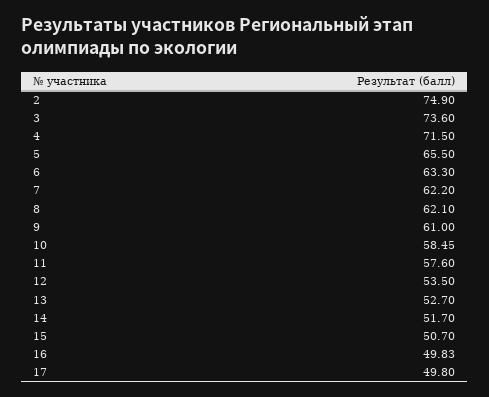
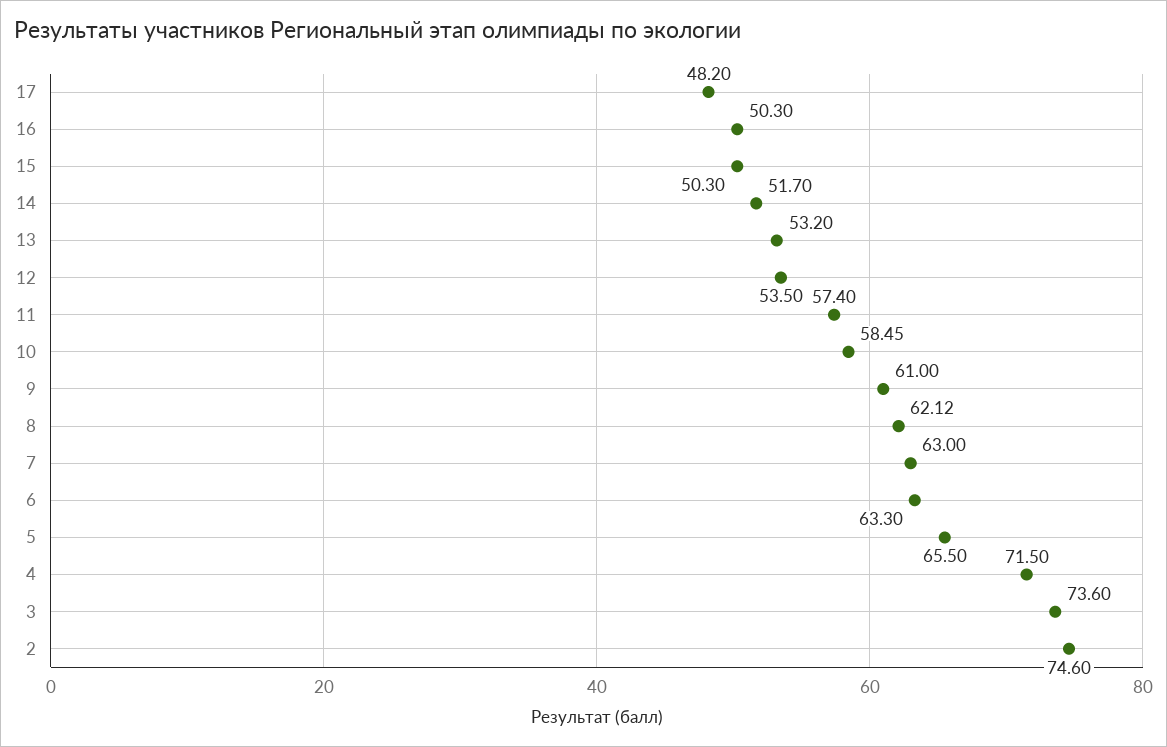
  {
-   "2": 74.9,
+   "2": 74.6,
    "3": 73.6,
    "4": 71.5,
    "5": 65.5,
    "6": 63.3,
-   "7": 62.2,
+   "7": 63,
-   "8": 62.1,
+   "8": 62.12,
    "9": 61,
    "10": 58.45,
-   "11": 57.6,
+   "11": 57.4,
    "12": 53.5,
-   "13": 52.7,
+   "13": 53.2,
    "14": 51.7,
-   "15": 50.7,
+   "15": 50.3,
-   "16": 49.83,
+   "16": 50.3,
-   "17": 49.8
+   "17": 48.2
  }

